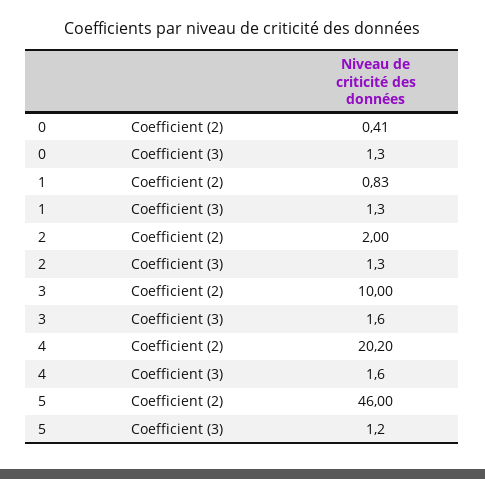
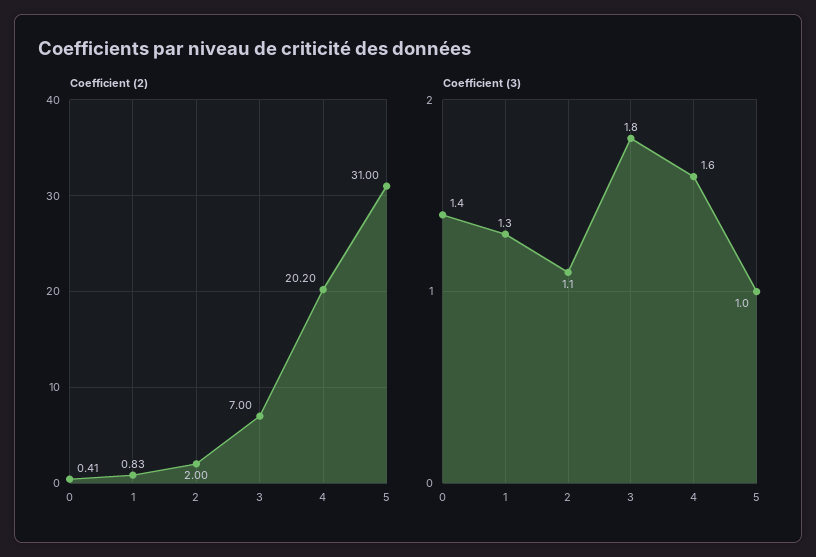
  {
    "Coefficient (2)": {
      "0": 0.41,
      "1": 0.83,
      "2": 2,
-     "3": 10,
+     "3": 7,
      "4": 20.2,
-     "5": 46
+     "5": 31
    },
    "Coefficient (3)": {
-     "0": 1.3,
+     "0": 1.4,
      "1": 1.3,
-     "2": 1.3,
+     "2": 1.1,
-     "3": 1.6,
+     "3": 1.8,
      "4": 1.6,
-     "5": 1.2
+     "5": 1
    }
  }

